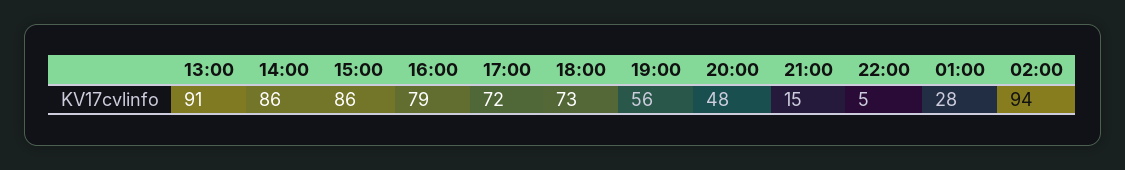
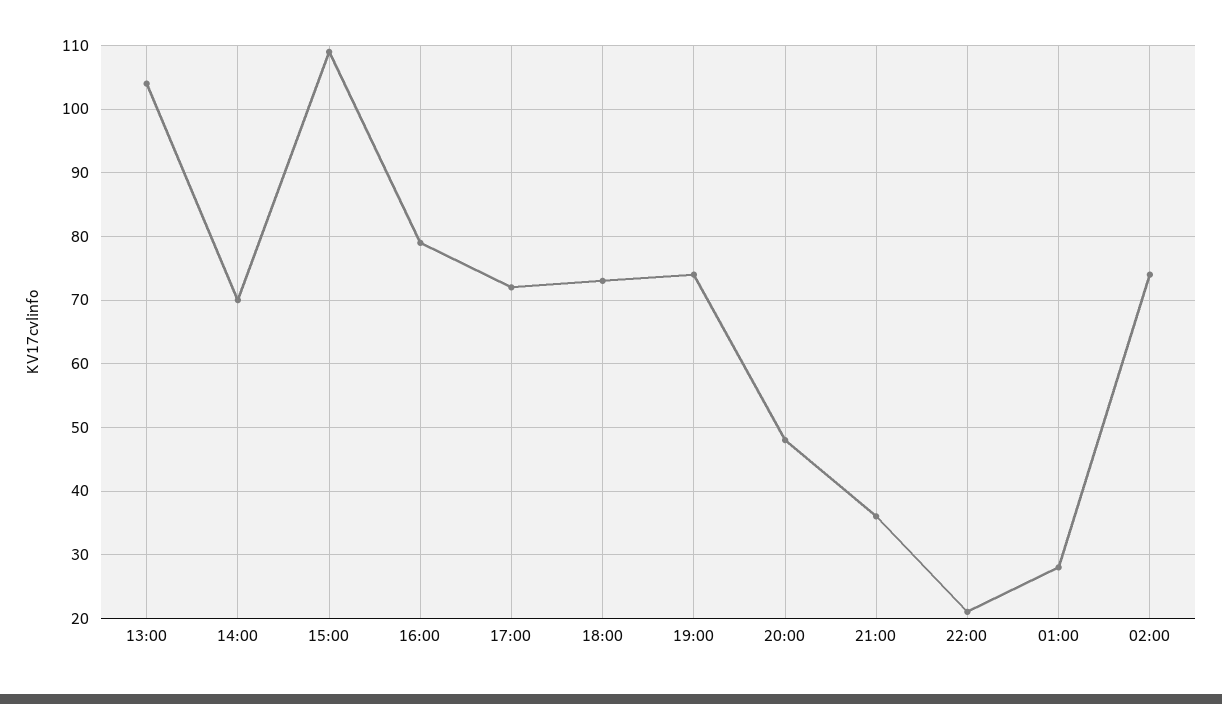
  {
-   "13:00": 91,
+   "13:00": 104,
-   "14:00": 86,
+   "14:00": 70,
-   "15:00": 86,
+   "15:00": 109,
    "16:00": 79,
    "17:00": 72,
    "18:00": 73,
-   "19:00": 56,
+   "19:00": 74,
    "20:00": 48,
-   "21:00": 15,
+   "21:00": 36,
-   "22:00": 5,
+   "22:00": 21,
    "01:00": 28,
-   "02:00": 94
+   "02:00": 74
  }

